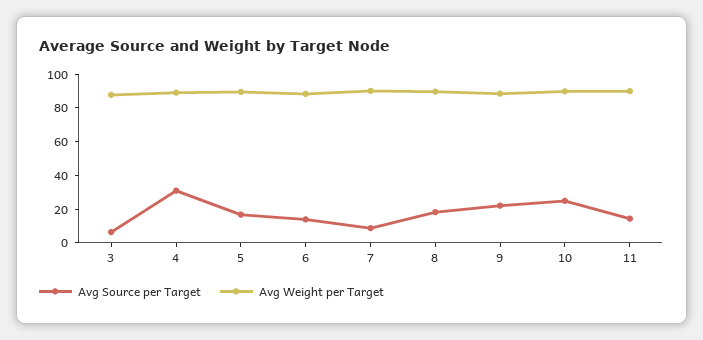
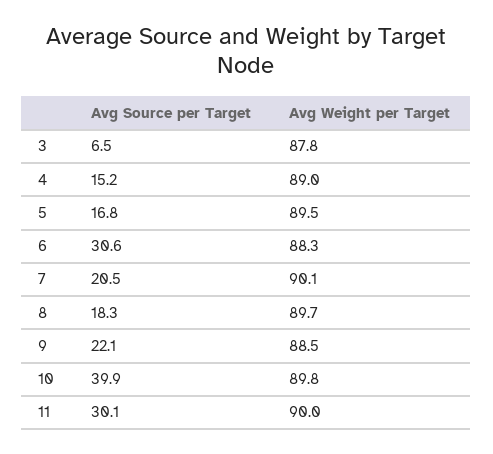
  {
    "Avg Source per Target": {
      "3": 6.5,
-     "4": 30,
+     "4": 15.2,
      "5": 16.8,
-     "6": 15,
+     "6": 30.6,
-     "7": 10,
+     "7": 20.5,
      "8": 18.3,
      "9": 22.1,
-     "10": 25,
+     "10": 39.9,
-     "11": 15
+     "11": 30.1
    },
    "Avg Weight per Target": {
      "3": 87.8,
      "4": 89,
      "5": 89.5,
      "6": 88.3,
      "7": 90.1,
      "8": 89.7,
      "9": 88.5,
      "10": 89.8,
      "11": 90
    }
  }

